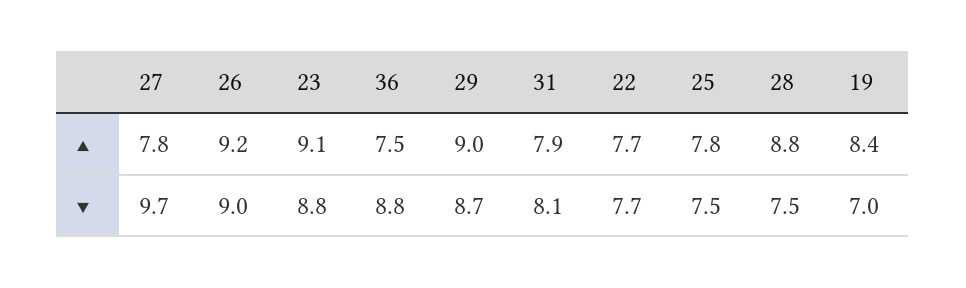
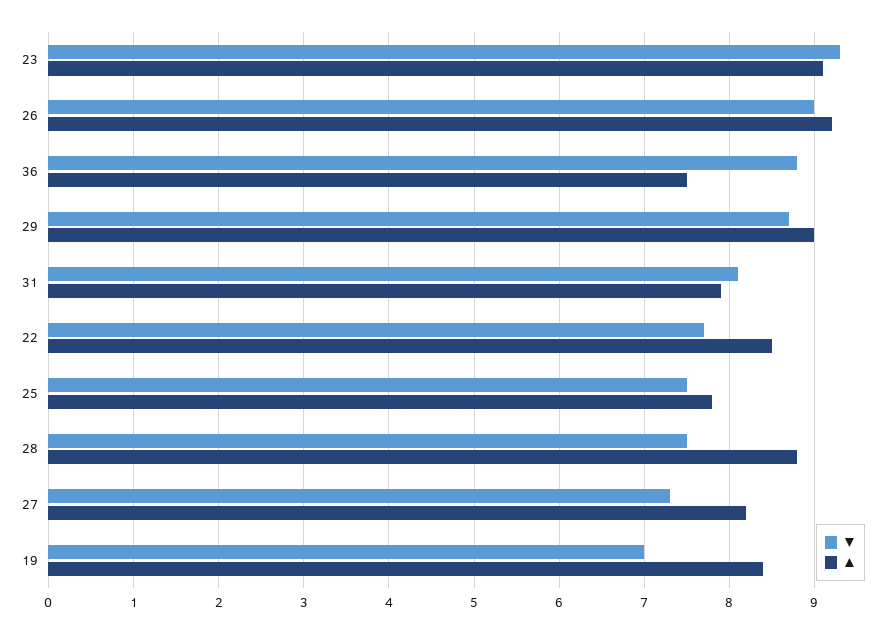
  {
    "▲": {
-     "27": 7.8,
+     "27": 8.2,
      "26": 9.2,
      "23": 9.1,
      "36": 7.5,
      "29": 9,
      "31": 7.9,
-     "22": 7.7,
+     "22": 8.5,
      "25": 7.8,
      "28": 8.8,
      "19": 8.4
    },
    "▼": {
-     "27": 9.7,
+     "27": 7.3,
      "26": 9,
-     "23": 8.8,
+     "23": 9.3,
      "36": 8.8,
      "29": 8.7,
      "31": 8.1,
      "22": 7.7,
      "25": 7.5,
      "28": 7.5,
      "19": 7
    }
  }

